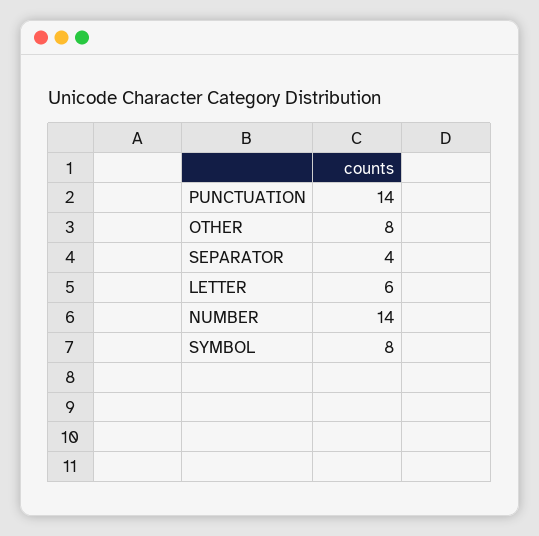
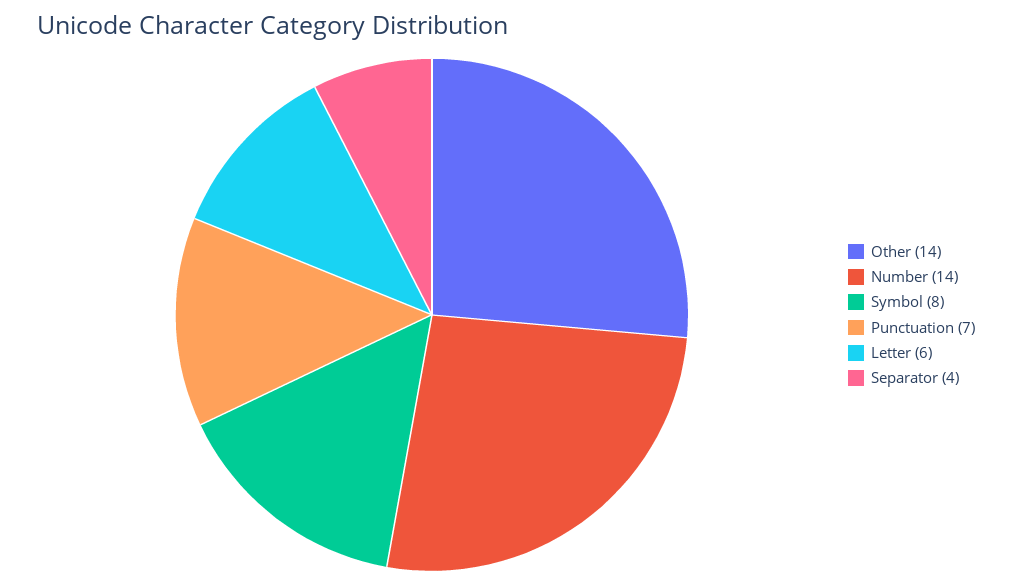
  {
-   "PUNCTUATION": 14,
+   "PUNCTUATION": 7,
-   "OTHER": 8,
+   "OTHER": 14,
    "SEPARATOR": 4,
    "LETTER": 6,
    "NUMBER": 14,
    "SYMBOL": 8
  }

